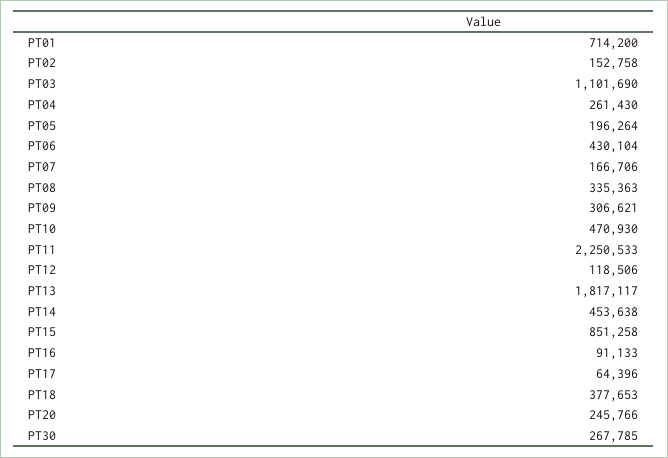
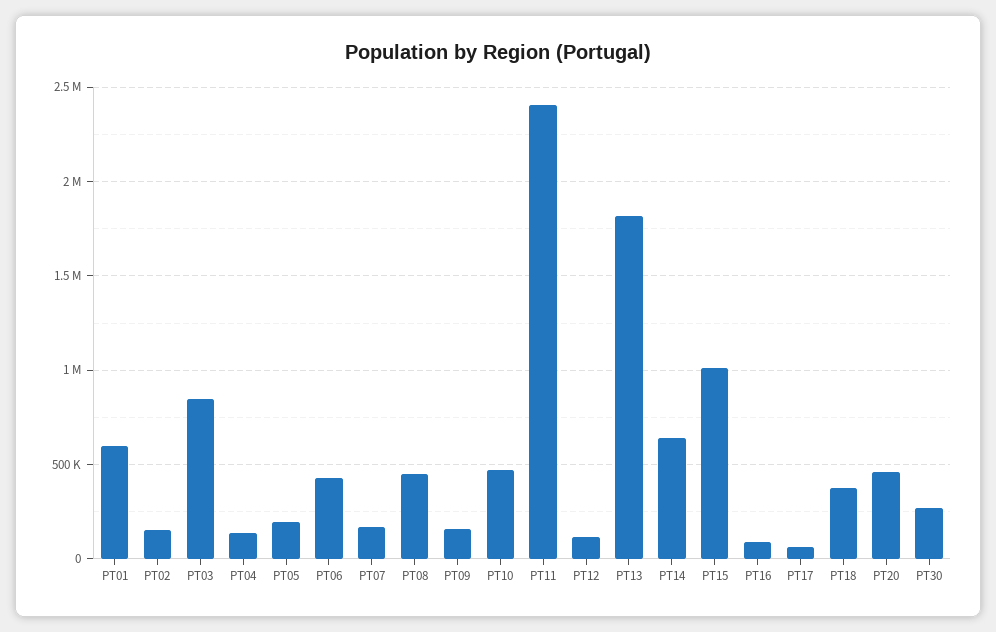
  {
-   "PT01": 714200,
+   "PT01": 600000,
    "PT02": 152758,
-   "PT03": 1101690,
+   "PT03": 850000,
-   "PT04": 261430,
+   "PT04": 150000,
    "PT05": 196264,
    "PT06": 430104,
    "PT07": 166706,
-   "PT08": 335363,
+   "PT08": 450000,
-   "PT09": 306621,
+   "PT09": 150000,
    "PT10": 470930,
-   "PT11": 2250533,
+   "PT11": 2400000,
    "PT12": 118506,
    "PT13": 1817117,
-   "PT14": 453638,
+   "PT14": 650000,
-   "PT15": 851258,
+   "PT15": 1000000,
    "PT16": 91133,
    "PT17": 64396,
    "PT18": 377653,
-   "PT20": 245766,
+   "PT20": 450000,
    "PT30": 267785
  }

